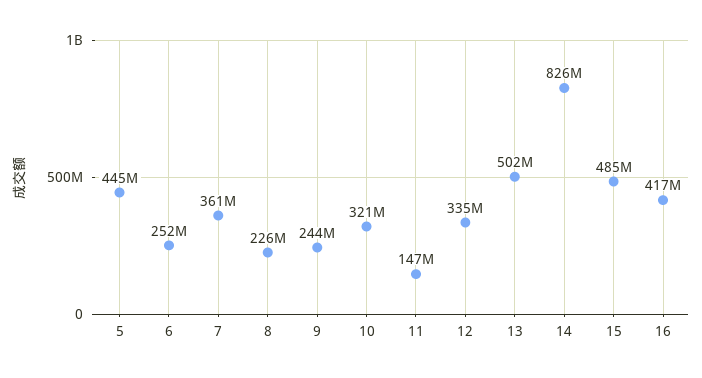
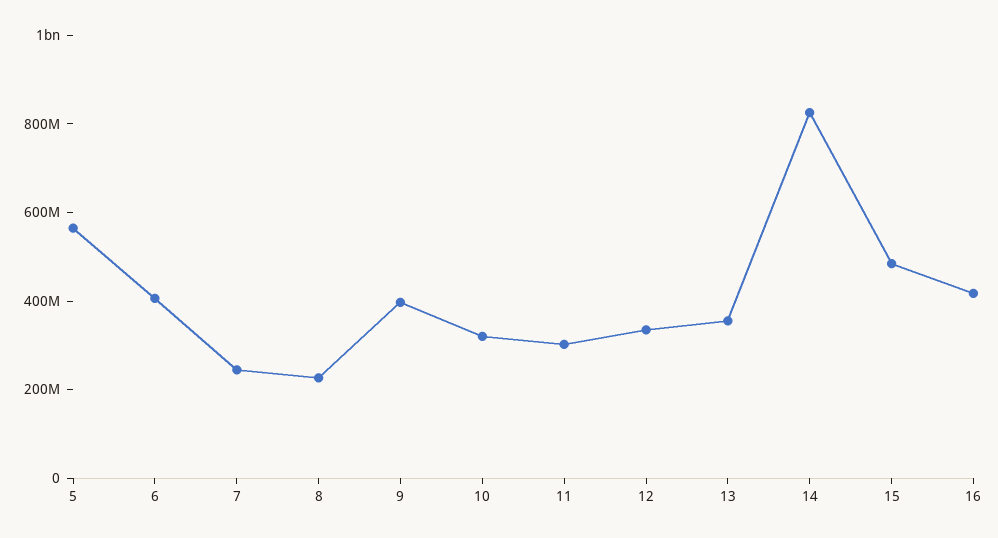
  {
-   "5": 445000000,
+   "5": 550000000,
-   "6": 252000000,
+   "6": 400000000,
-   "7": 361000000,
+   "7": 250000000,
    "8": 226000000,
-   "9": 244000000,
+   "9": 400000000,
    "10": 321000000,
-   "11": 147000000,
+   "11": 300000000,
    "12": 335000000,
-   "13": 502000000,
+   "13": 350000000,
    "14": 826000000,
    "15": 485000000,
    "16": 417000000
  }

